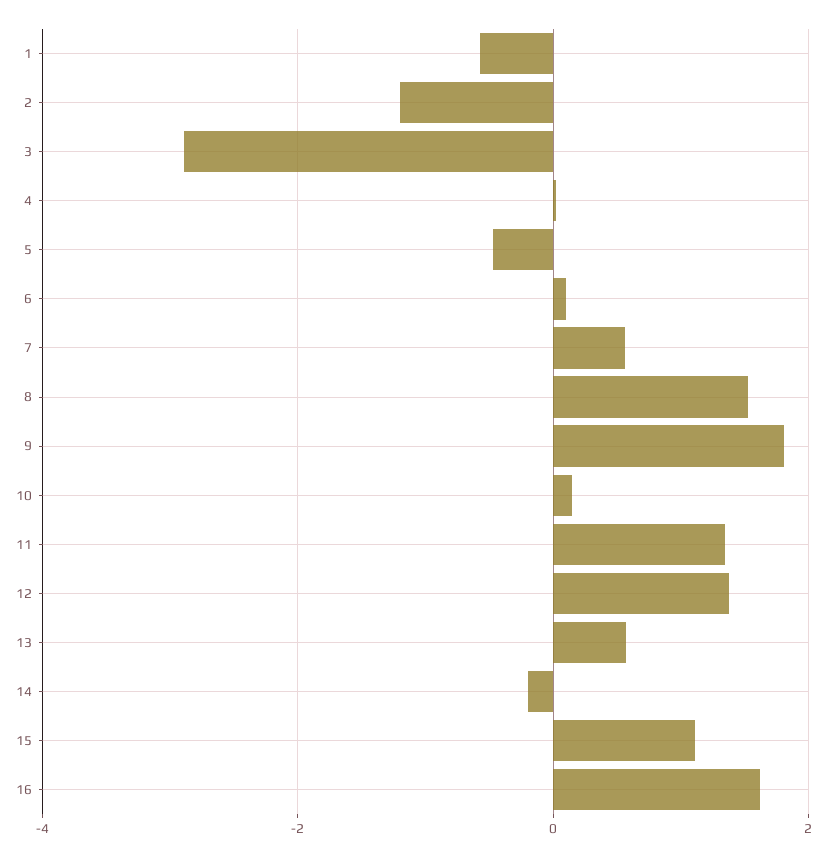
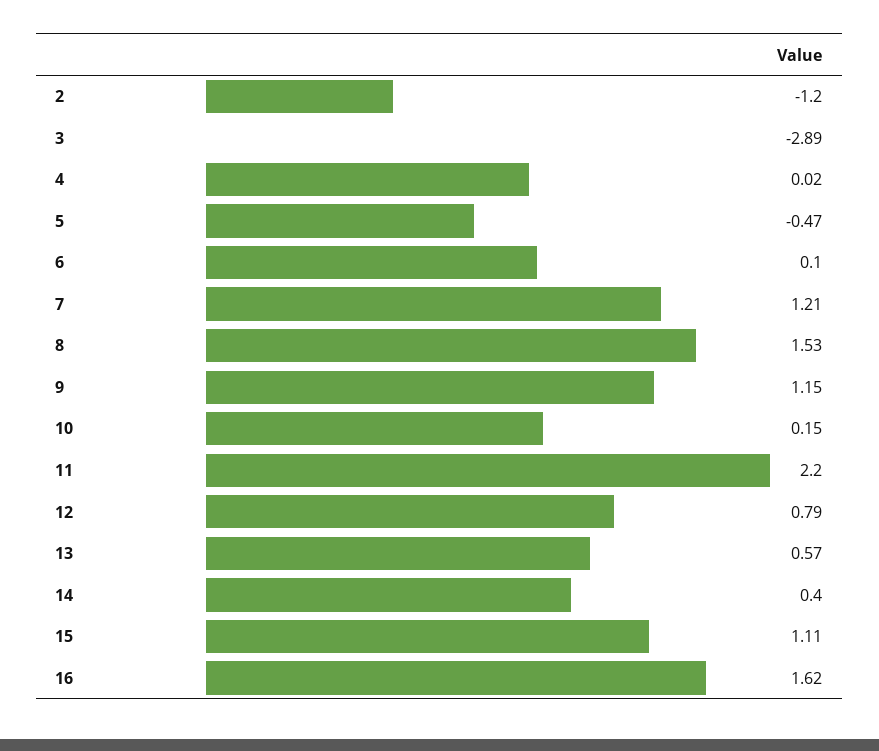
  {
-   "1": -0.6,
    "2": -1.2,
    "3": -2.89,
    "4": 0.02,
    "5": -0.47,
    "6": 0.1,
-   "7": 0.6,
+   "7": 1.21,
    "8": 1.53,
-   "9": 1.8,
+   "9": 1.15,
    "10": 0.15,
-   "11": 1.4,
+   "11": 2.2,
-   "12": 1.4,
+   "12": 0.79,
    "13": 0.57,
-   "14": -0.2,
+   "14": 0.4,
    "15": 1.11,
    "16": 1.62
  }

